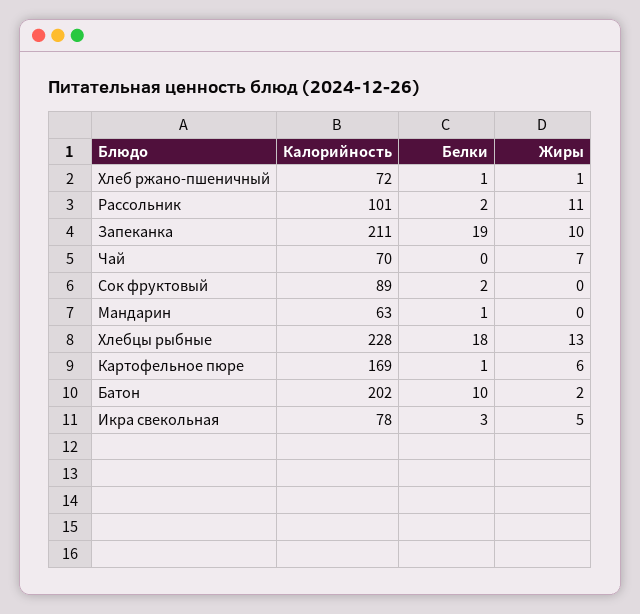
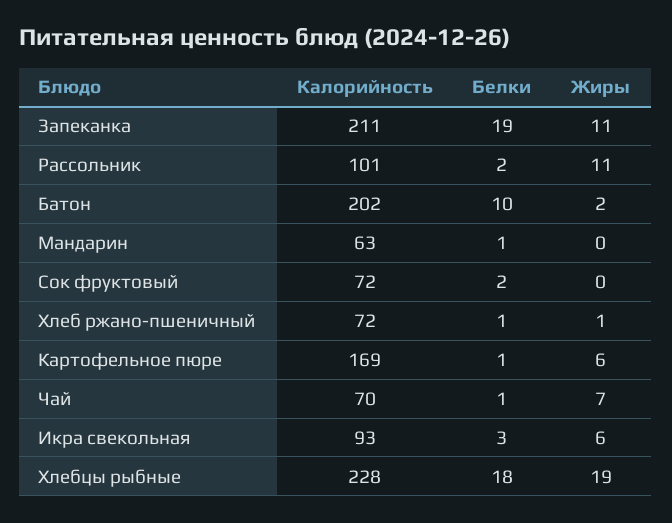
  {
    "Калорийность": {
      "Хлеб ржано-пшеничный": 72,
      "Рассольник": 101,
      "Запеканка": 211,
      "Чай": 70,
-     "Сок фруктовый": 89,
+     "Сок фруктовый": 72,
      "Мандарин": 63,
      "Хлебцы рыбные": 228,
      "Картофельное пюре": 169,
      "Батон": 202,
-     "Икра свекольная": 78
+     "Икра свекольная": 93
    },
    "Белки": {
      "Хлеб ржано-пшеничный": 1,
      "Рассольник": 2,
      "Запеканка": 19,
-     "Чай": 0,
+     "Чай": 1,
      "Сок фруктовый": 2,
      "Мандарин": 1,
      "Хлебцы рыбные": 18,
      "Картофельное пюре": 1,
      "Батон": 10,
      "Икра свекольная": 3
    },
    "Жиры": {
      "Хлеб ржано-пшеничный": 1,
      "Рассольник": 11,
-     "Запеканка": 10,
+     "Запеканка": 11,
      "Чай": 7,
      "Сок фруктовый": 0,
      "Мандарин": 0,
-     "Хлебцы рыбные": 13,
+     "Хлебцы рыбные": 19,
      "Картофельное пюре": 6,
      "Батон": 2,
-     "Икра свекольная": 5
+     "Икра свекольная": 6
    }
  }

